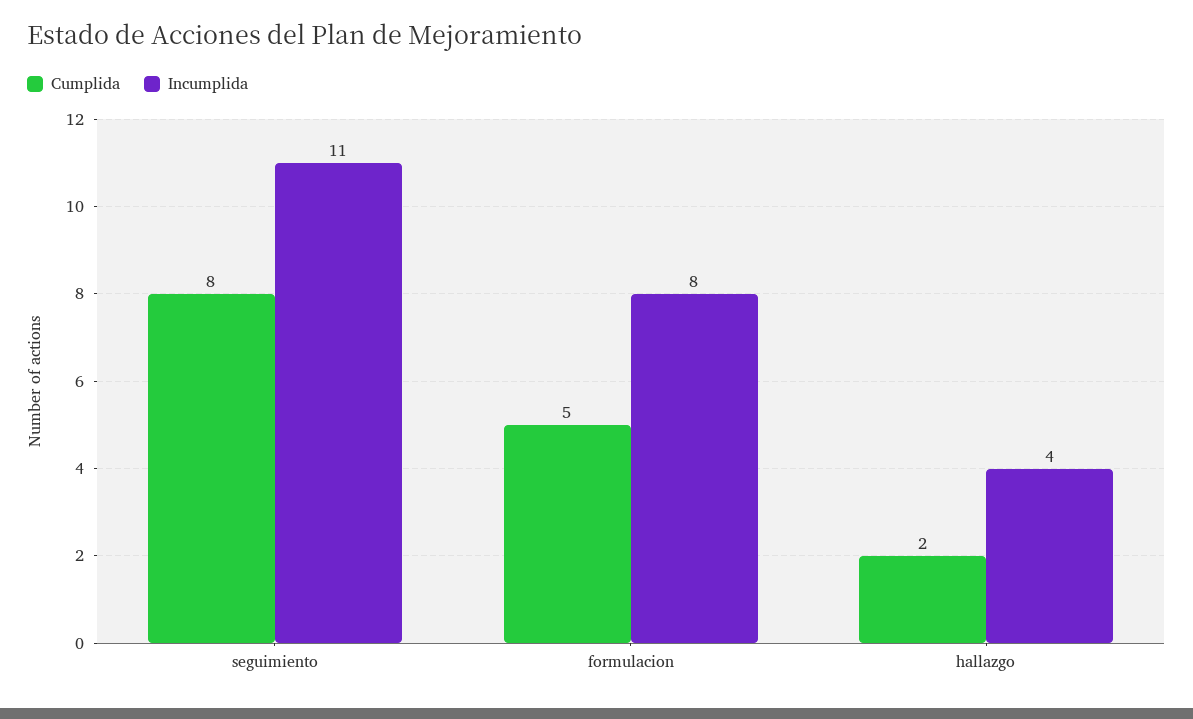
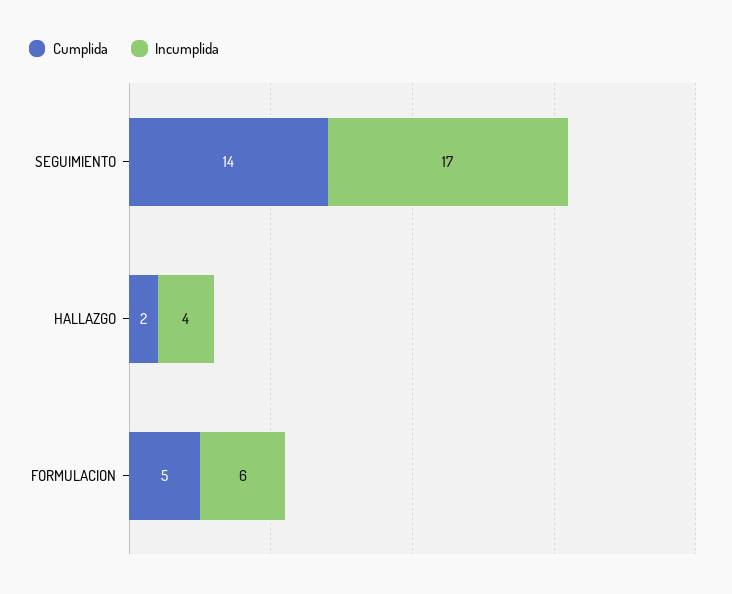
  {
    "Cumplida": {
-     "seguimiento": 8,
+     "seguimiento": 14,
      "formulacion": 5,
      "hallazgo": 2
    },
    "Incumplida": {
-     "seguimiento": 11,
+     "seguimiento": 17,
-     "formulacion": 8,
+     "formulacion": 6,
      "hallazgo": 4
    }
  }

